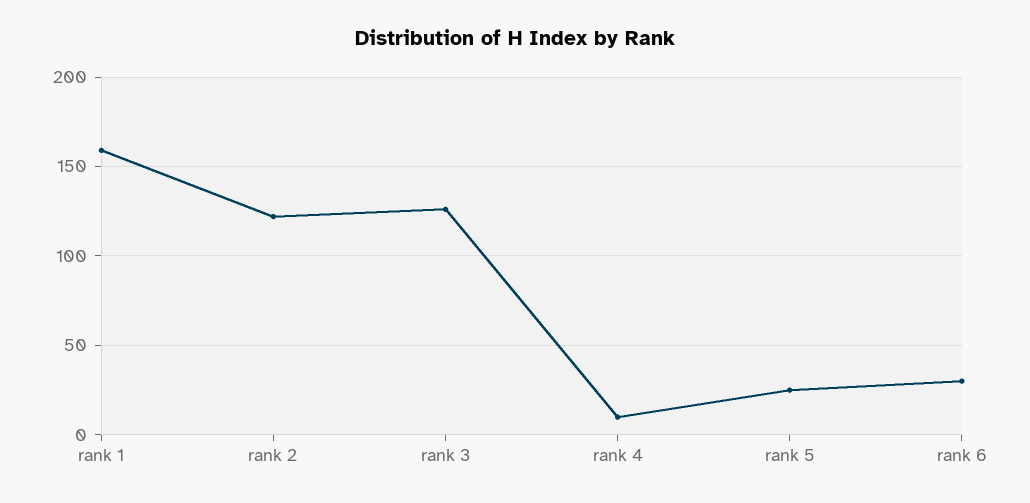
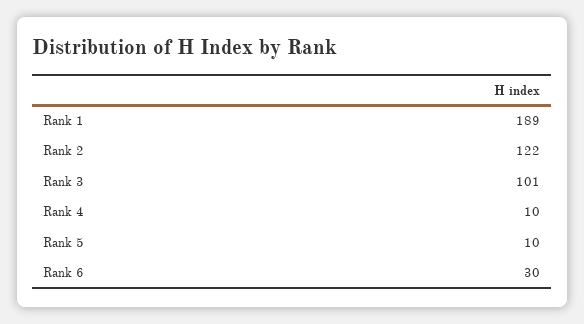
  {
-   "rank 1": 160,
+   "rank 1": 189,
    "rank 2": 122,
-   "rank 3": 125,
+   "rank 3": 101,
    "rank 4": 10,
-   "rank 5": 25,
+   "rank 5": 10,
    "rank 6": 30
  }

